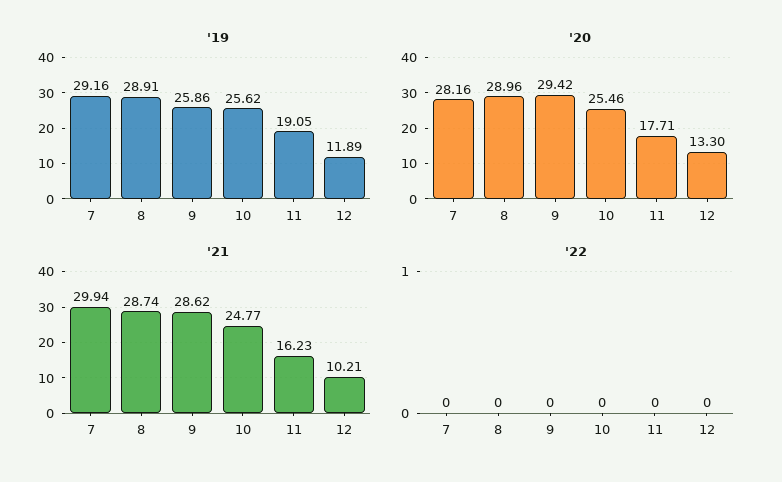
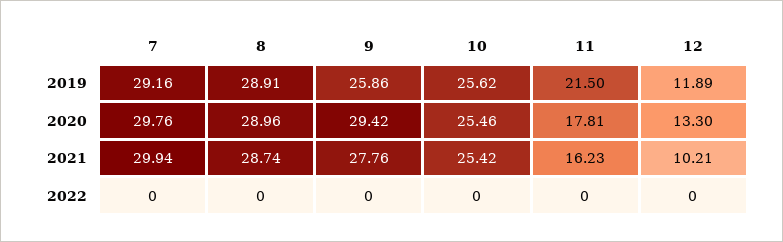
  {
    "'19": {
      "7": 29.16,
      "8": 28.91,
      "9": 25.86,
      "10": 25.62,
-     "11": 19.05,
+     "11": 21.5,
      "12": 11.89
    },
    "'20": {
-     "7": 28.16,
+     "7": 29.76,
      "8": 28.96,
      "9": 29.42,
      "10": 25.46,
-     "11": 17.71,
+     "11": 17.81,
      "12": 13.3
    },
    "'21": {
      "7": 29.94,
      "8": 28.74,
-     "9": 28.62,
+     "9": 27.76,
-     "10": 24.77,
+     "10": 25.42,
      "11": 16.23,
      "12": 10.21
    },
    "'22": {
      "7": 0,
      "8": 0,
      "9": 0,
      "10": 0,
      "11": 0,
      "12": 0
    }
  }

